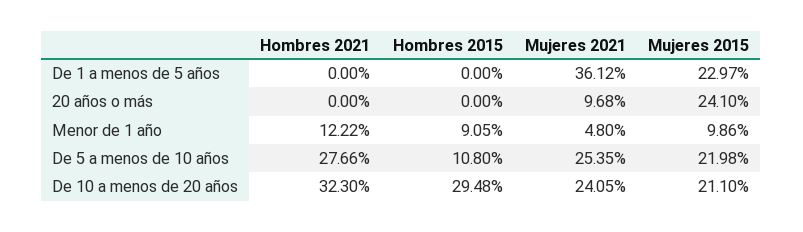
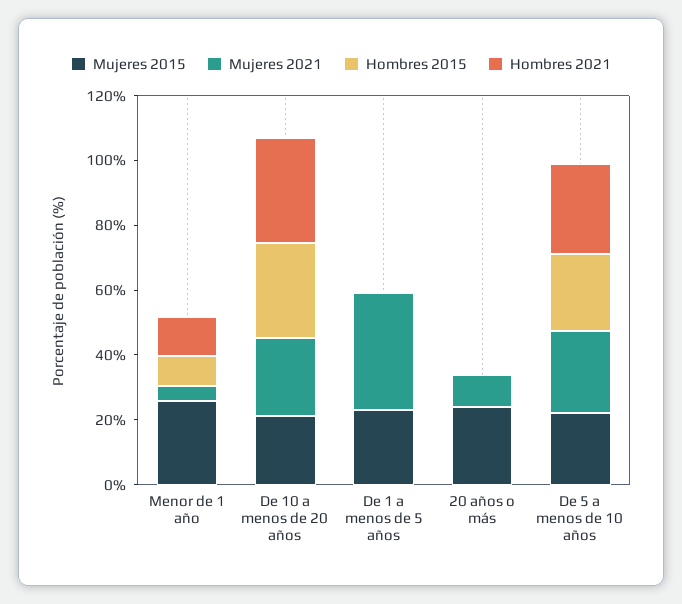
  {
    "Hombres 2021": {
      "De 1 a menos de 5 años": 0,
      "20 años o más": 0,
      "Menor de 1 año": 12.22,
      "De 5 a menos de 10 años": 27.66,
      "De 10 a menos de 20 años": 32.3
    },
    "Hombres 2015": {
      "De 1 a menos de 5 años": 0,
      "20 años o más": 0,
      "Menor de 1 año": 9.05,
-     "De 5 a menos de 10 años": 10.8,
+     "De 5 a menos de 10 años": 25,
      "De 10 a menos de 20 años": 29.48
    },
    "Mujeres 2021": {
      "De 1 a menos de 5 años": 36.12,
      "20 años o más": 9.68,
      "Menor de 1 año": 4.8,
      "De 5 a menos de 10 años": 25.35,
      "De 10 a menos de 20 años": 24.05
    },
    "Mujeres 2015": {
      "De 1 a menos de 5 años": 22.97,
      "20 años o más": 24.1,
-     "Menor de 1 año": 9.86,
+     "Menor de 1 año": 25,
      "De 5 a menos de 10 años": 21.98,
      "De 10 a menos de 20 años": 21.1
    }
  }

